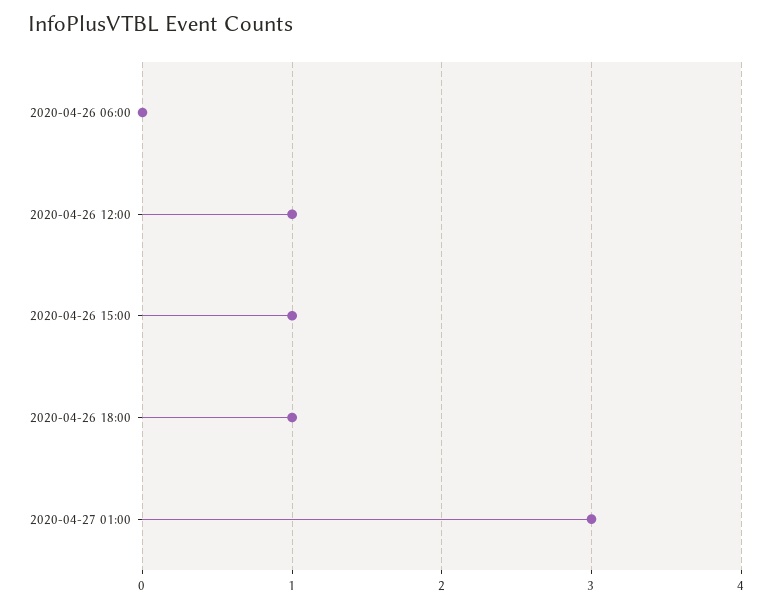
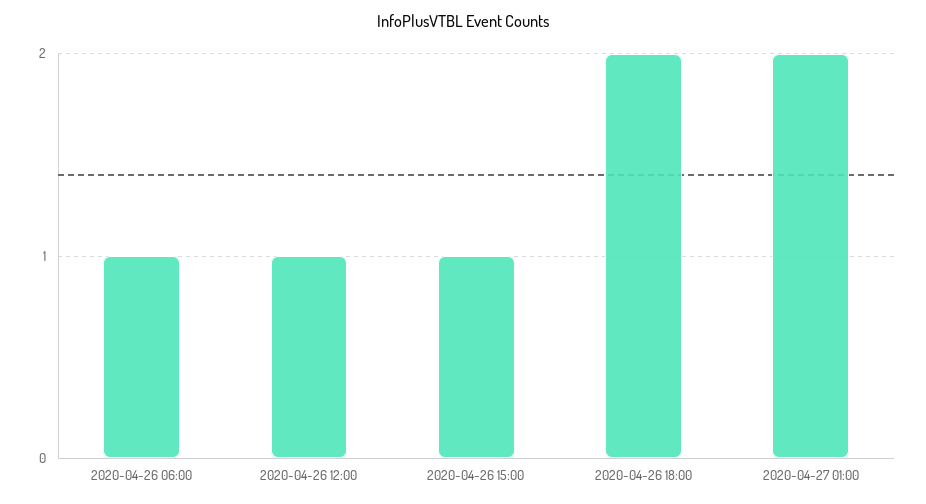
  {
-   "2020-04-26 06:00": 0,
+   "2020-04-26 06:00": 1,
    "2020-04-26 12:00": 1,
    "2020-04-26 15:00": 1,
-   "2020-04-26 18:00": 1,
+   "2020-04-26 18:00": 2,
-   "2020-04-27 01:00": 3
+   "2020-04-27 01:00": 2
  }

